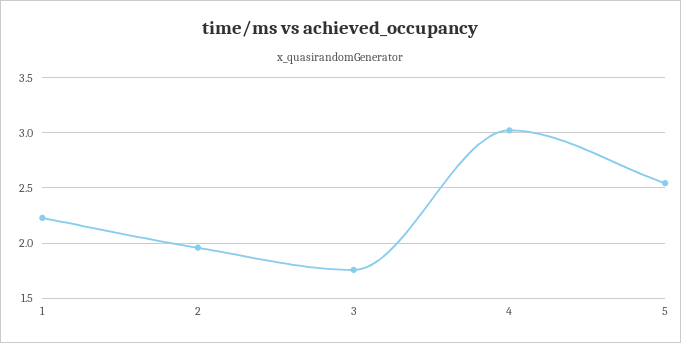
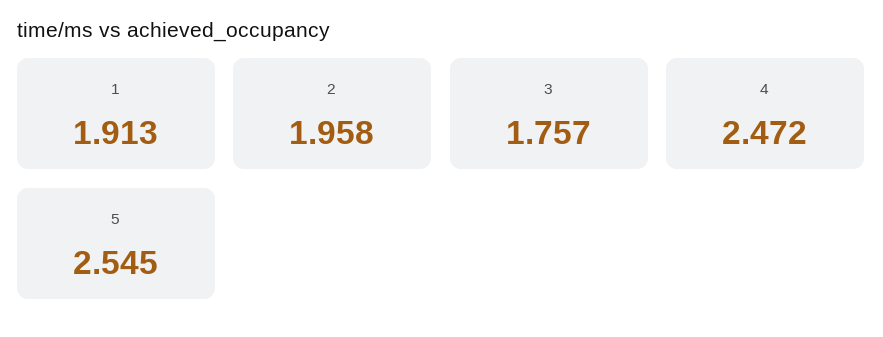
  {
-   "1": 2.2,
+   "1": 1.913,
    "2": 1.958,
    "3": 1.757,
-   "4": 3,
+   "4": 2.472,
    "5": 2.545
  }

